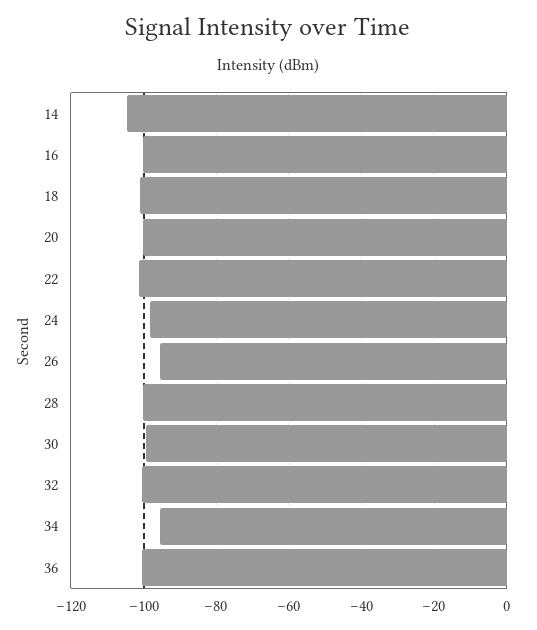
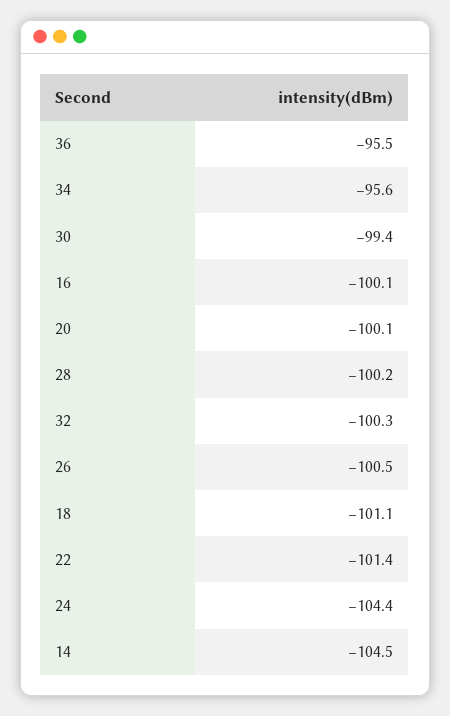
  {
    "14": -104.5,
    "16": -100.1,
    "18": -101.1,
    "20": -100.1,
    "22": -101.4,
-   "24": -98,
+   "24": -104.4,
-   "26": -96,
+   "26": -100.5,
    "28": -100.2,
    "30": -99.4,
    "32": -100.3,
    "34": -95.6,
-   "36": -100
+   "36": -95.5
  }

